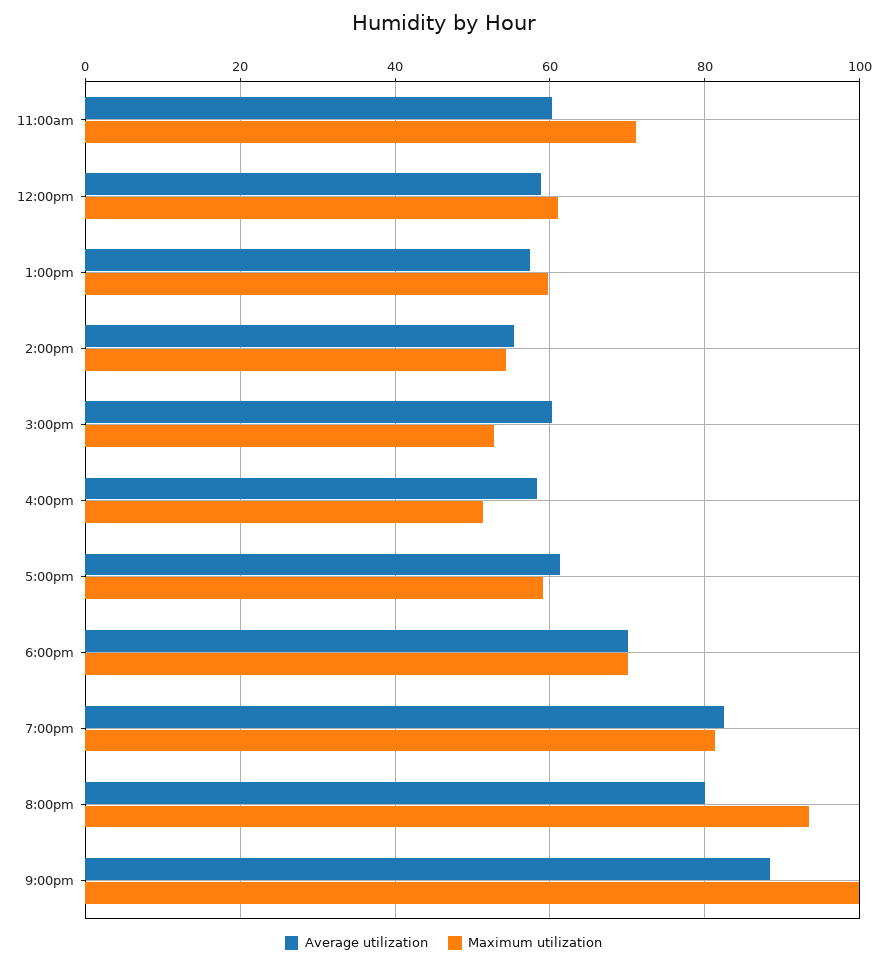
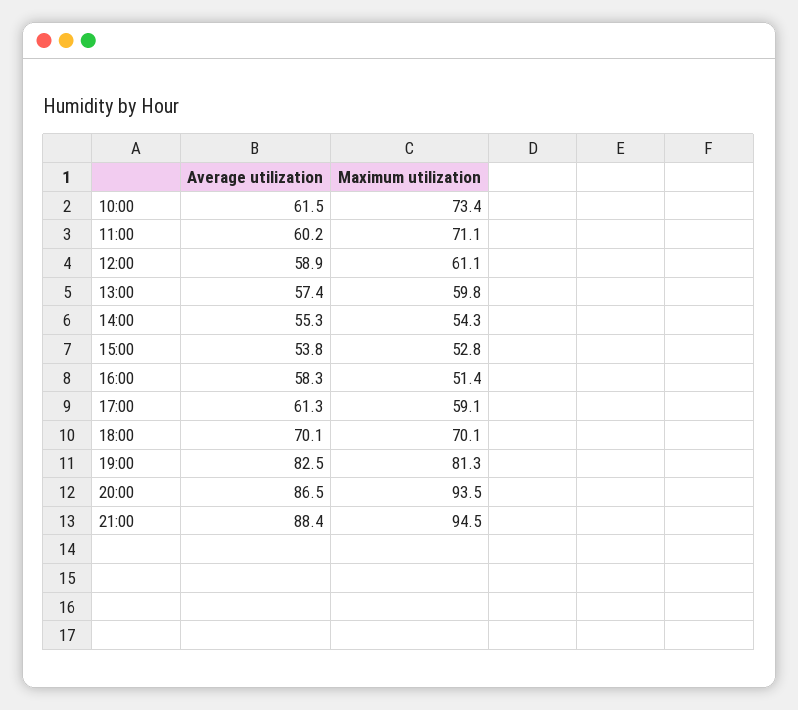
  {
    "Average utilization": {
      "11:00am": 60.2,
      "12:00pm": 58.9,
      "1:00pm": 57.4,
      "2:00pm": 55.3,
-     "3:00pm": 60,
+     "3:00pm": 53.8,
      "4:00pm": 58.3,
      "5:00pm": 61.3,
      "6:00pm": 70.1,
      "7:00pm": 82.5,
-     "8:00pm": 80,
+     "8:00pm": 86.5,
-     "9:00pm": 88.4
+     "9:00pm": 88.4,
+     "10:00": 61.5
    },
    "Maximum utilization": {
      "11:00am": 71.1,
      "12:00pm": 61.1,
      "1:00pm": 59.8,
      "2:00pm": 54.3,
      "3:00pm": 52.8,
      "4:00pm": 51.4,
      "5:00pm": 59.1,
      "6:00pm": 70.1,
      "7:00pm": 81.3,
      "8:00pm": 93.5,
-     "9:00pm": 100
+     "9:00pm": 94.5,
+     "10:00": 73.4
    }
  }

